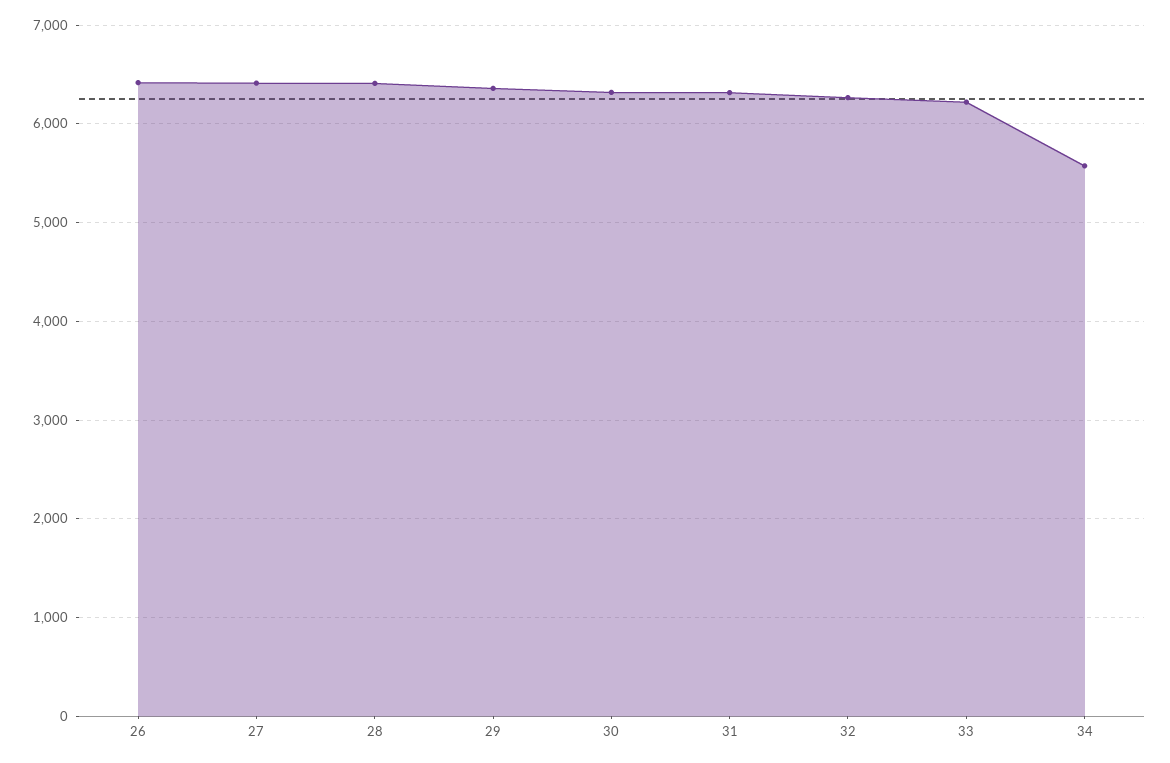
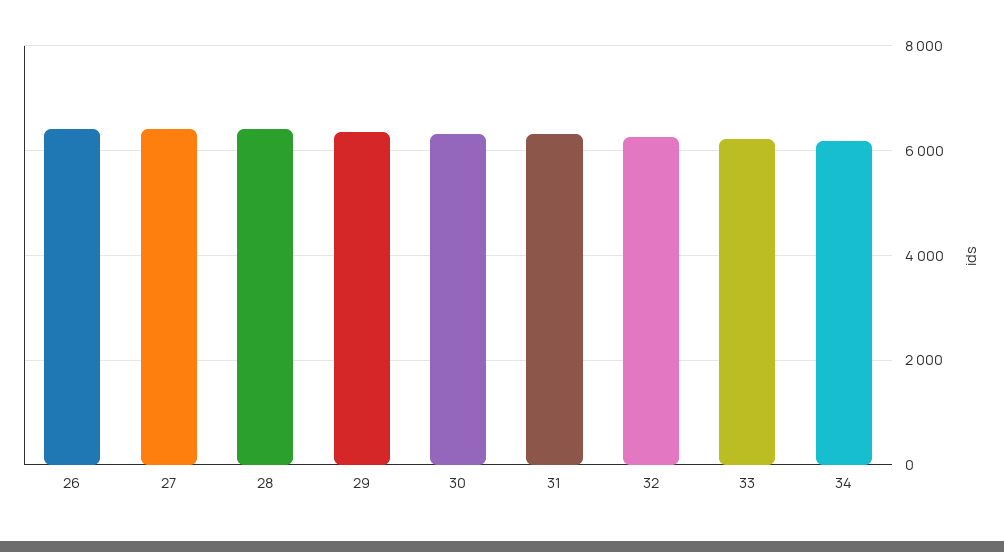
  {
    "26": 6400,
    "27": 6400,
    "28": 6400,
    "29": 6400,
    "30": 6300,
    "31": 6300,
    "32": 6300,
    "33": 6200,
-   "34": 5600
+   "34": 6200
  }

